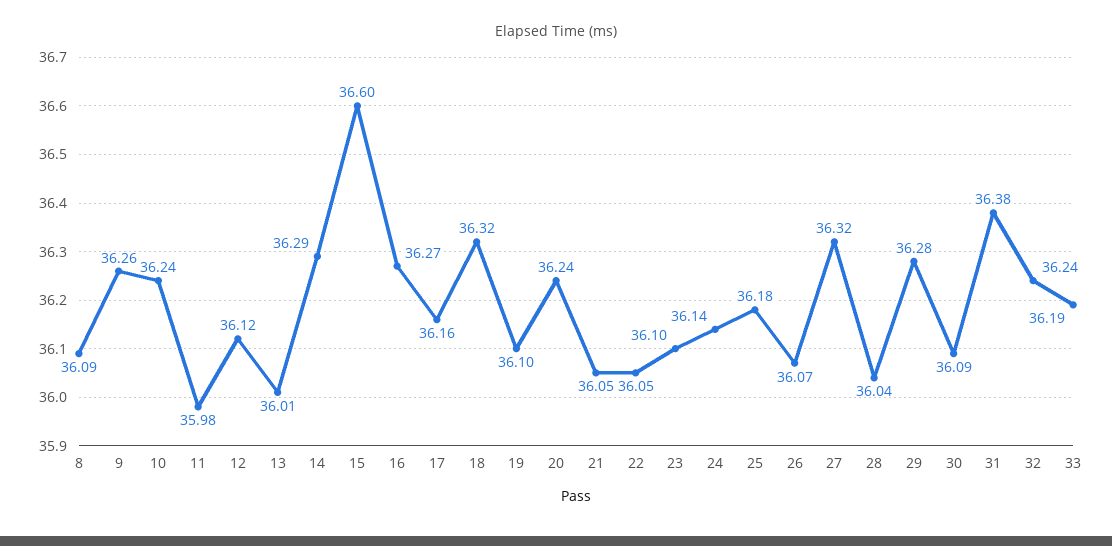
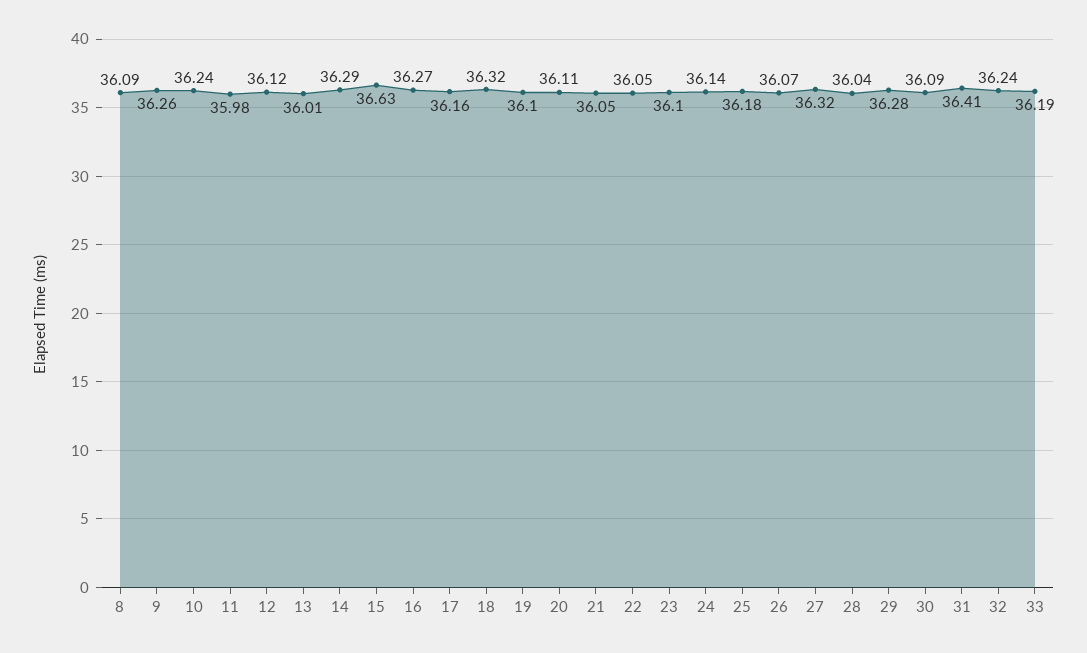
  {
    "8": 36.09,
    "9": 36.26,
    "10": 36.24,
    "11": 35.98,
    "12": 36.12,
    "13": 36.01,
    "14": 36.29,
-   "15": 36.6,
+   "15": 36.63,
    "16": 36.27,
    "17": 36.16,
    "18": 36.32,
    "19": 36.1,
-   "20": 36.24,
+   "20": 36.11,
    "21": 36.05,
    "22": 36.05,
    "23": 36.1,
    "24": 36.14,
    "25": 36.18,
    "26": 36.07,
    "27": 36.32,
    "28": 36.04,
    "29": 36.28,
    "30": 36.09,
-   "31": 36.38,
+   "31": 36.41,
    "32": 36.24,
    "33": 36.19
  }

